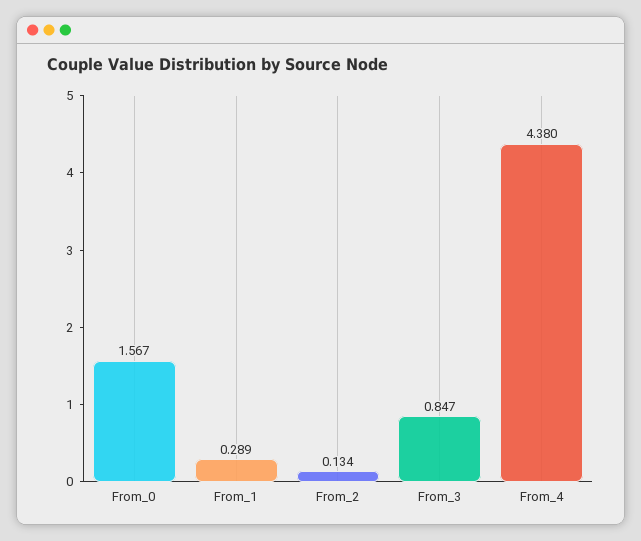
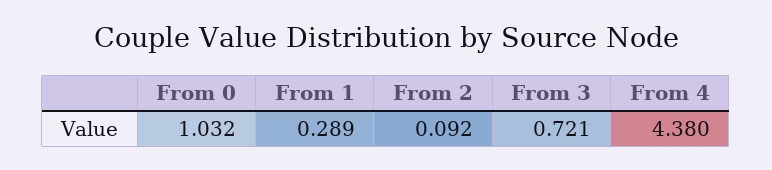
  {
-   "From_0": 1.567,
+   "From_0": 1.032,
    "From_1": 0.289,
-   "From_2": 0.134,
+   "From_2": 0.092,
-   "From_3": 0.847,
+   "From_3": 0.721,
    "From_4": 4.38
  }

